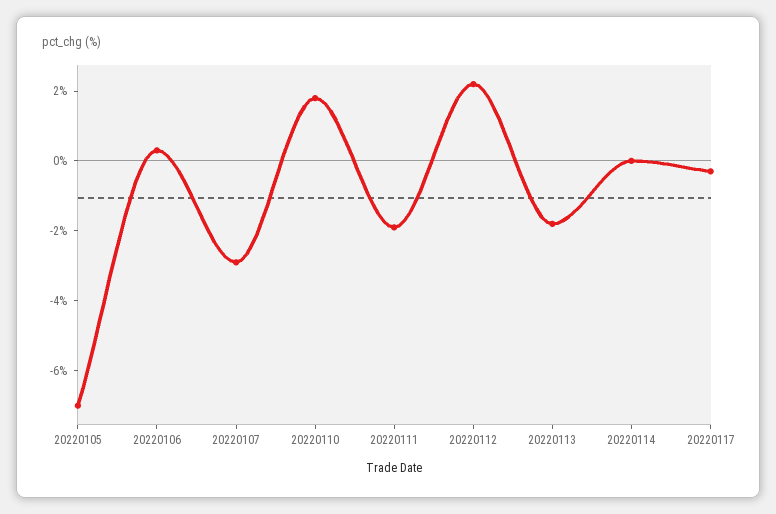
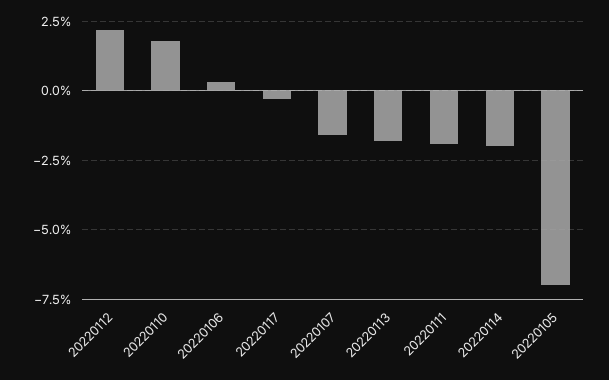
  {
    "20220105": -7,
    "20220106": 0.5,
-   "20220107": -3,
+   "20220107": -1.5,
    "20220110": 2,
    "20220111": -2,
    "20220112": 2,
    "20220113": -2,
-   "20220114": 0,
+   "20220114": -2,
    "20220117": -0.5
  }

